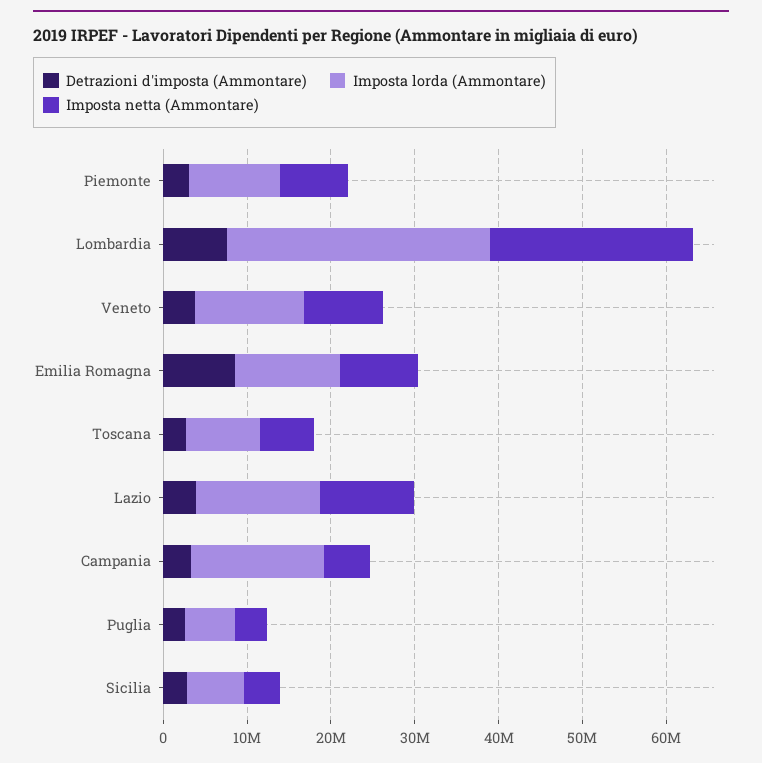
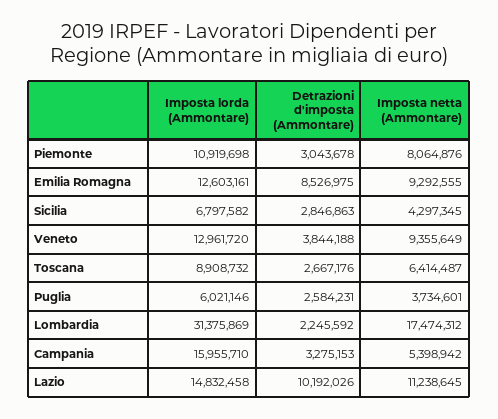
  {
    "Detrazioni d'imposta (Ammontare)": {
      "Piemonte": 3043678,
-     "Lombardia": 8000000,
+     "Lombardia": 2245592,
      "Veneto": 3844188,
      "Emilia Romagna": 8526975,
      "Toscana": 2667176,
-     "Lazio": 4000000,
+     "Lazio": 10192026,
      "Campania": 3275153,
      "Puglia": 2584231,
      "Sicilia": 2846863
    },
    "Imposta lorda (Ammontare)": {
      "Piemonte": 10919698,
      "Lombardia": 31375869,
      "Veneto": 12961720,
      "Emilia Romagna": 12603161,
      "Toscana": 8908732,
      "Lazio": 14832458,
      "Campania": 15955710,
      "Puglia": 6021146,
      "Sicilia": 6797582
    },
    "Imposta netta (Ammontare)": {
      "Piemonte": 8064876,
-     "Lombardia": 24000000,
+     "Lombardia": 17474312,
      "Veneto": 9355649,
      "Emilia Romagna": 9292555,
      "Toscana": 6414487,
      "Lazio": 11238645,
      "Campania": 5398942,
      "Puglia": 3734601,
      "Sicilia": 4297345
    }
  }

